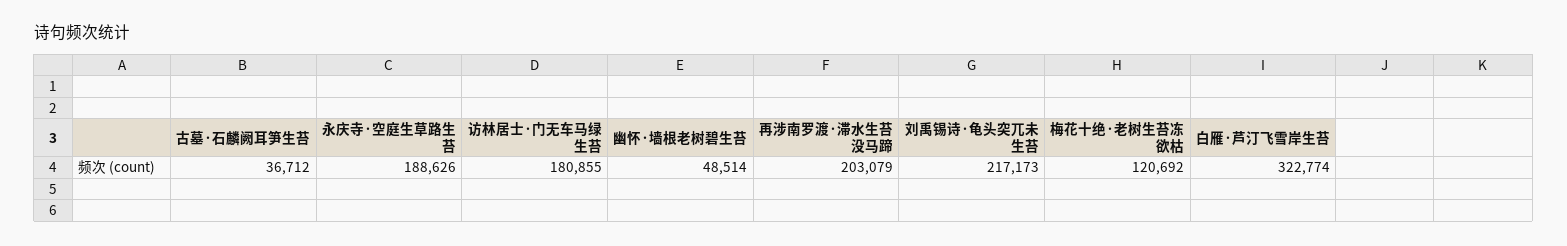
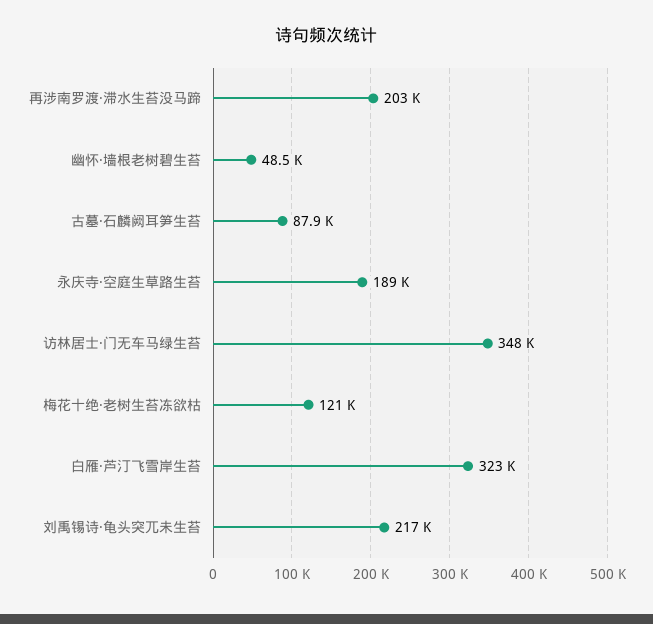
  {
-   "古墓·石麟阙耳笋生苔": 36712,
+   "古墓·石麟阙耳笋生苔": 87900,
    "永庆寺·空庭生草路生苔": 188626,
-   "访林居士·门无车马绿生苔": 180855,
+   "访林居士·门无车马绿生苔": 348000,
    "幽怀·墙根老树碧生苔": 48514,
    "再涉南罗渡·滞水生苔没马蹄": 203079,
    "刘禹锡诗·龟头突兀未生苔": 217173,
    "梅花十绝·老树生苔冻欲枯": 120692,
    "白雁·芦汀飞雪岸生苔": 322774
  }

